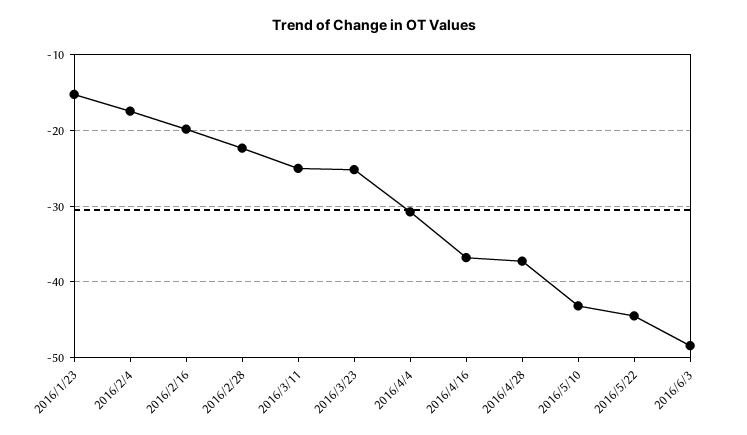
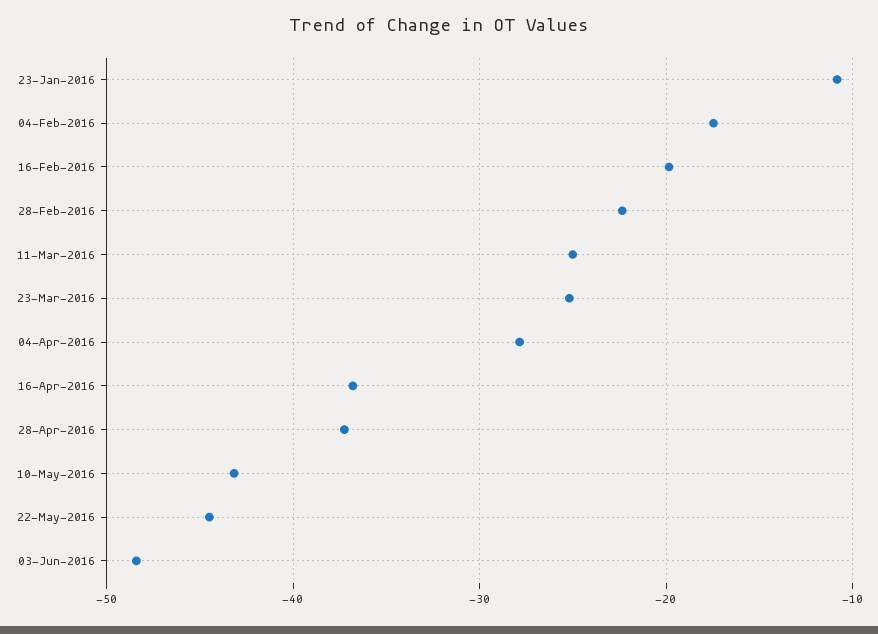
  {
-   "2016/1/23": -15,
+   "2016/1/23": -11,
    "2016/2/4": -17,
    "2016/2/16": -20,
    "2016/2/28": -22,
    "2016/3/11": -25,
    "2016/3/23": -25,
-   "2016/4/4": -31,
+   "2016/4/4": -28,
    "2016/4/16": -37,
    "2016/4/28": -37,
    "2016/5/10": -43,
    "2016/5/22": -44,
    "2016/6/3": -48
  }

